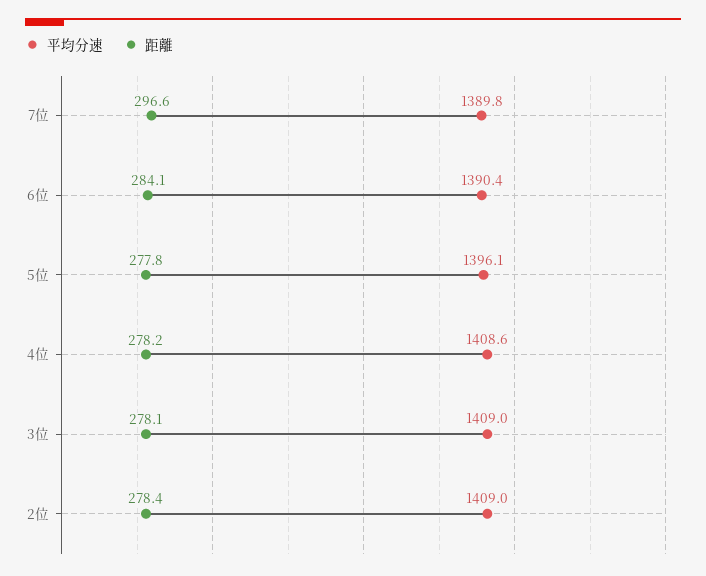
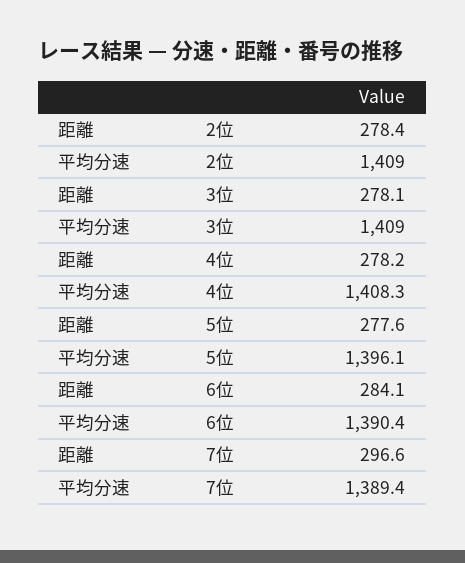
  {
    "平均分速": {
-     "7位": 1389.8,
+     "7位": 1389.4,
      "6位": 1390.4,
      "5位": 1396.1,
-     "4位": 1408.6,
+     "4位": 1408.3,
      "3位": 1409,
      "2位": 1409
    },
    "距離": {
      "7位": 296.6,
      "6位": 284.1,
-     "5位": 277.8,
+     "5位": 277.6,
      "4位": 278.2,
      "3位": 278.1,
      "2位": 278.4
    }
  }

